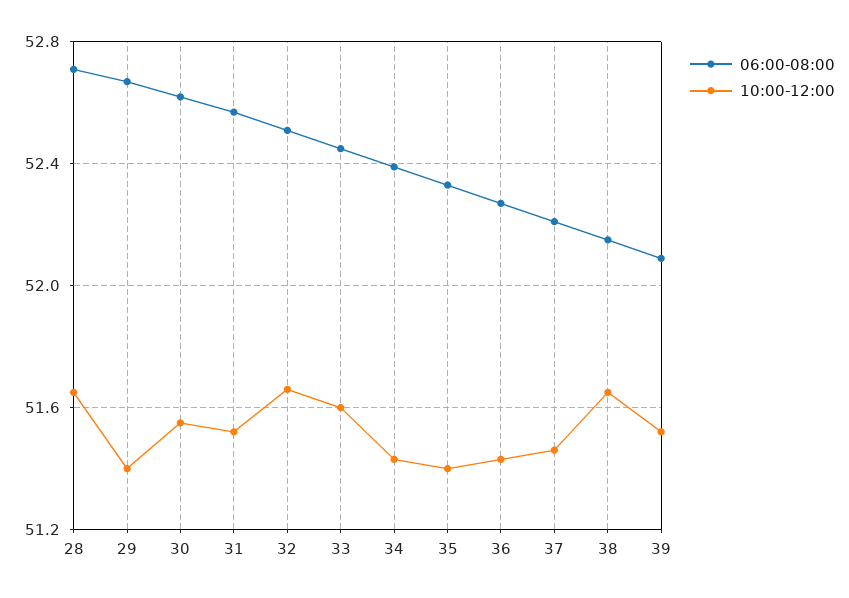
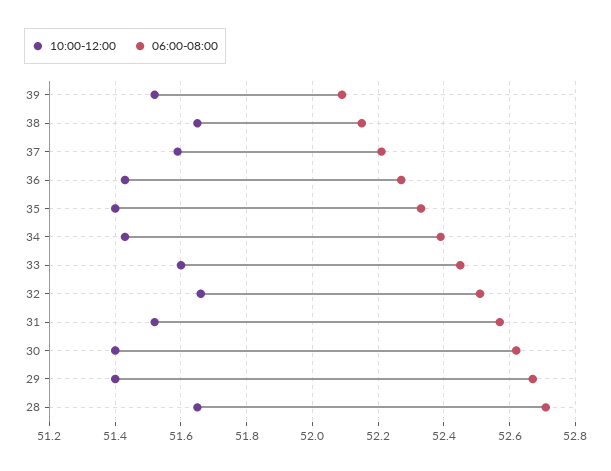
  {
    "06:00-08:00": {
      "28": 52.7,
      "29": 52.65,
      "30": 52.6,
      "31": 52.55,
      "32": 52.5,
      "33": 52.45,
      "34": 52.4,
      "35": 52.35,
      "36": 52.25,
      "37": 52.2,
      "38": 52.15,
      "39": 52.1
    },
    "10:00-12:00": {
      "28": 51.65,
      "29": 51.4,
-     "30": 51.55,
+     "30": 51.4,
      "31": 51.5,
      "32": 51.65,
      "33": 51.6,
      "34": 51.45,
      "35": 51.4,
      "36": 51.45,
-     "37": 51.45,
+     "37": 51.6,
      "38": 51.65,
      "39": 51.5
    }
  }

